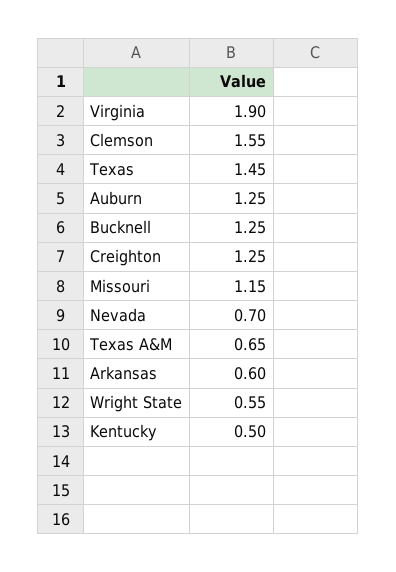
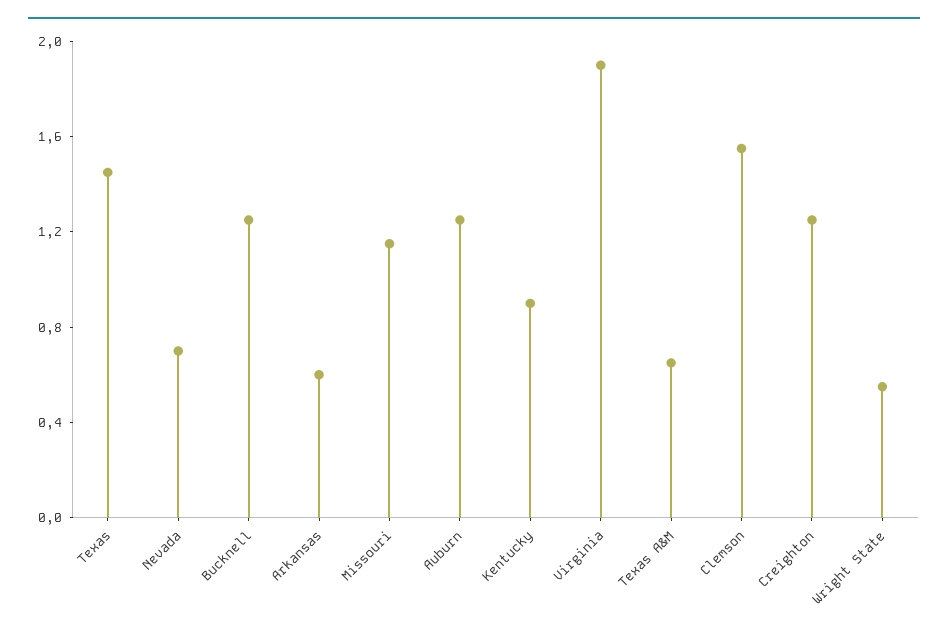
  {
    "Virginia": 1.9,
    "Clemson": 1.55,
    "Texas": 1.45,
    "Auburn": 1.25,
    "Bucknell": 1.25,
    "Creighton": 1.25,
    "Missouri": 1.15,
    "Nevada": 0.7,
    "Texas A&M": 0.65,
    "Arkansas": 0.6,
    "Wright State": 0.55,
-   "Kentucky": 0.5
+   "Kentucky": 0.9
  }

